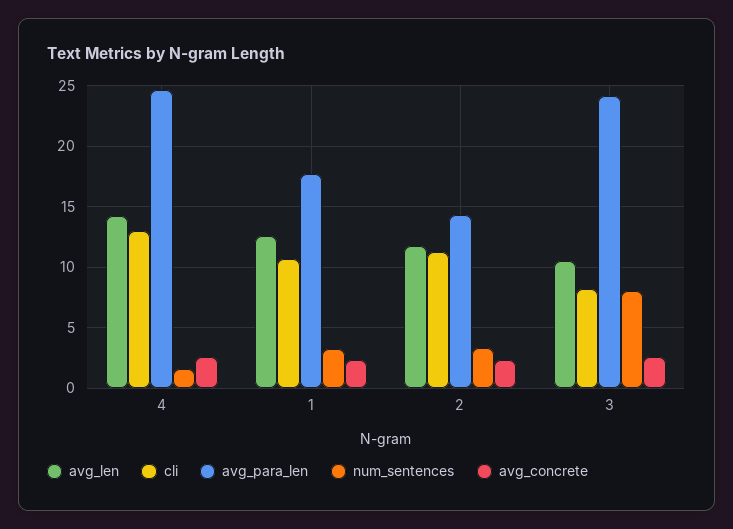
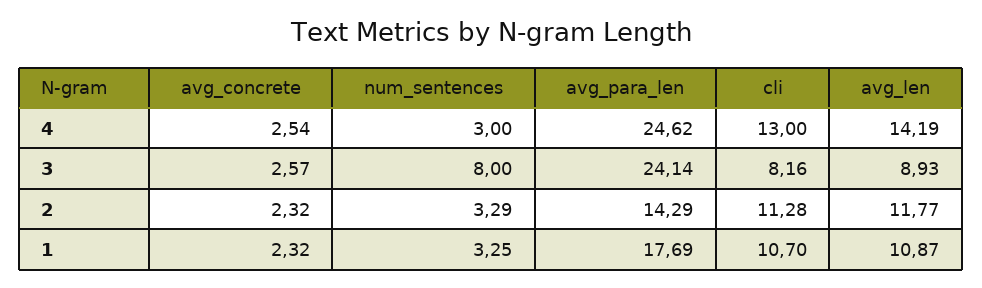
  {
    "avg_len": {
      "4": 14.19,
-     "1": 12.5,
+     "1": 10.87,
      "2": 11.77,
-     "3": 10.5
+     "3": 8.93
    },
    "cli": {
      "4": 13,
      "1": 10.7,
      "2": 11.28,
      "3": 8.16
    },
    "avg_para_len": {
      "4": 24.62,
      "1": 17.69,
      "2": 14.29,
      "3": 24.14
    },
    "num_sentences": {
-     "4": 1.5,
+     "4": 3,
      "1": 3.25,
      "2": 3.29,
      "3": 8
    },
    "avg_concrete": {
      "4": 2.54,
      "1": 2.32,
      "2": 2.32,
      "3": 2.57
    }
  }

